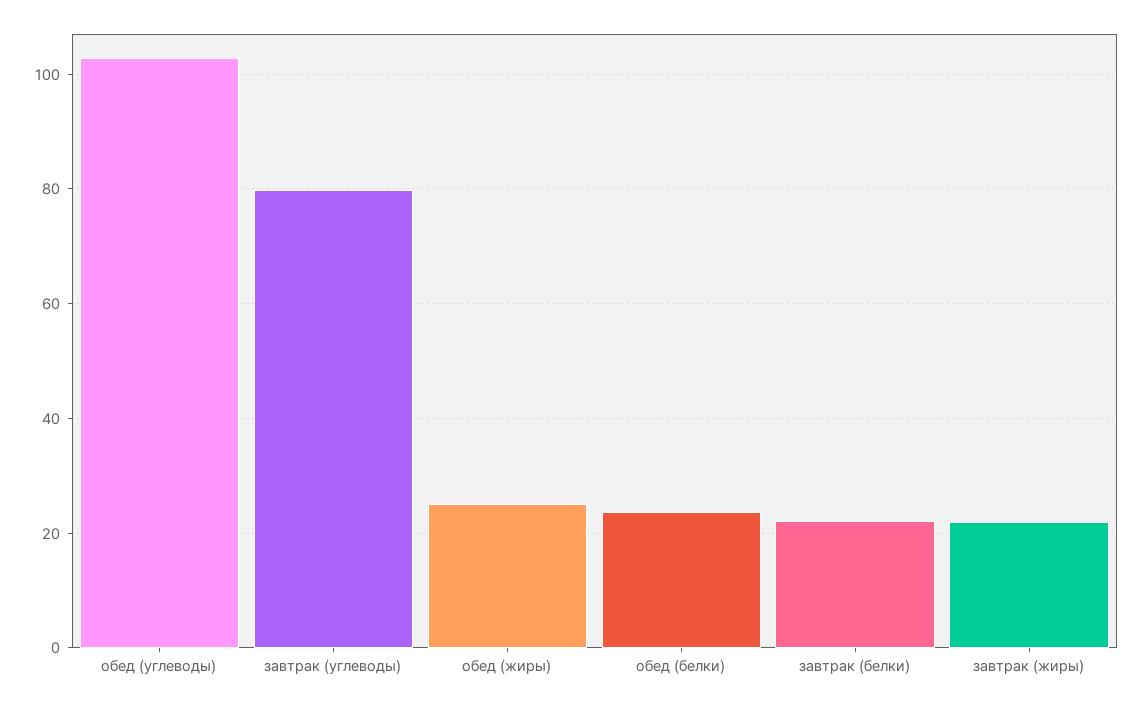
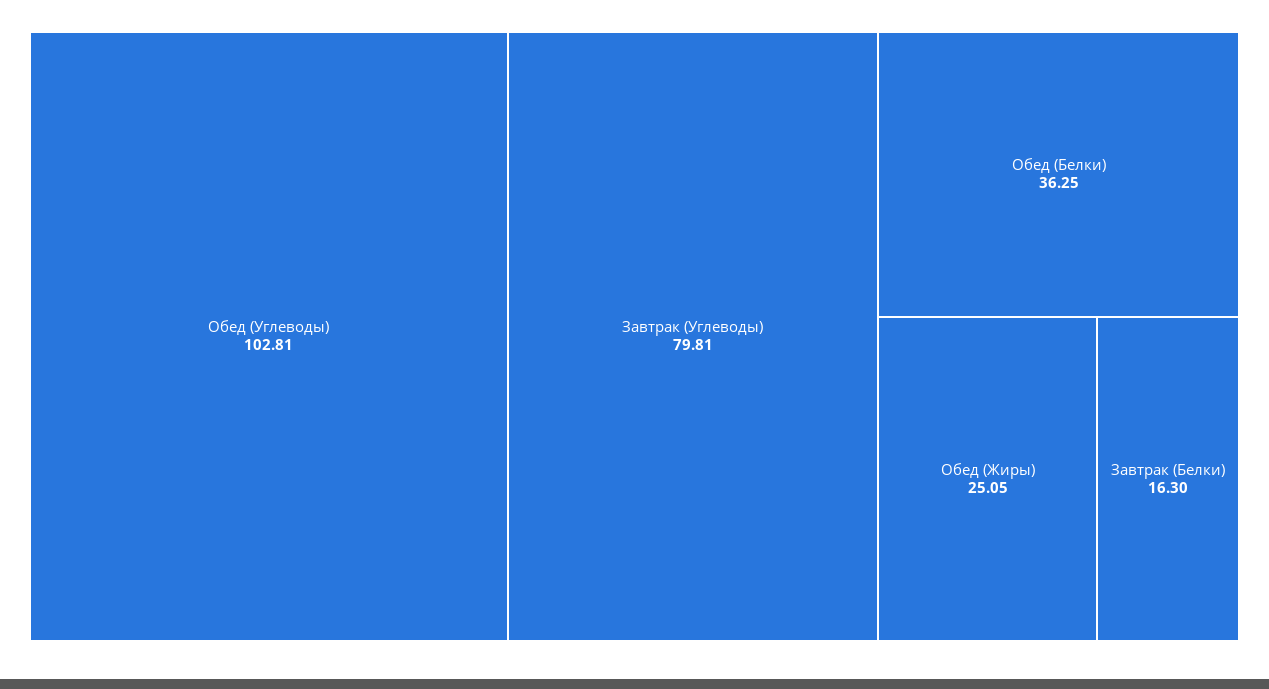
  {
    "обед (углеводы)": 102.81,
    "завтрак (углеводы)": 79.81,
    "обед (жиры)": 25.05,
-   "обед (белки)": 24,
+   "обед (белки)": 36.25,
-   "завтрак (белки)": 22,
+   "завтрак (белки)": 16.3
-   "завтрак (жиры)": 22
  }

